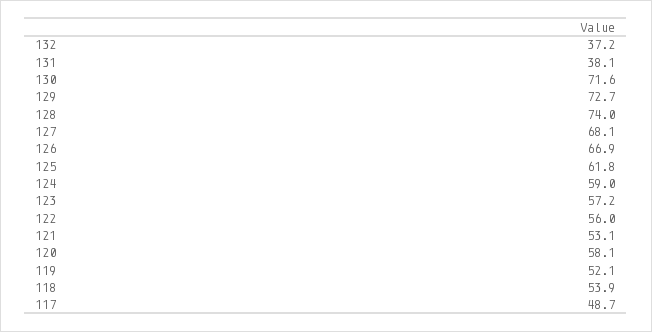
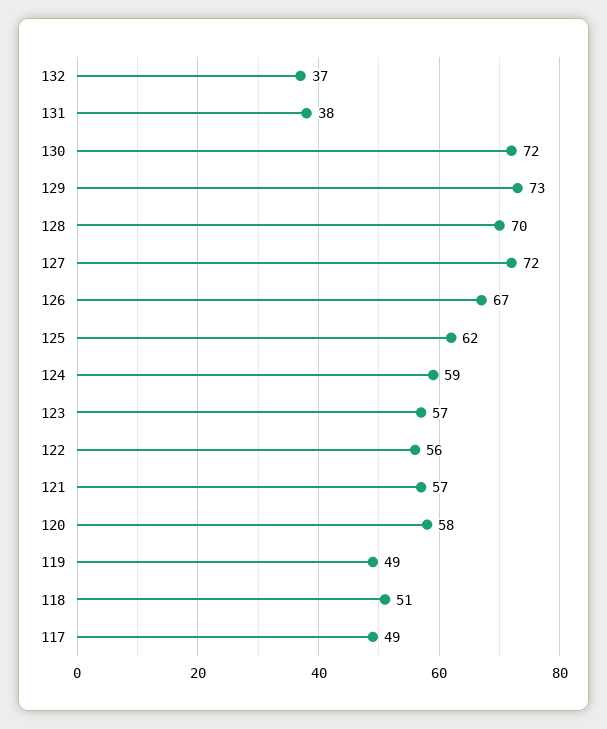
  {
    "132": 37.2,
    "131": 38.1,
    "130": 71.6,
    "129": 72.7,
-   "128": 74,
+   "128": 70,
-   "127": 68.1,
+   "127": 72,
    "126": 66.9,
    "125": 61.8,
    "124": 59,
    "123": 57.2,
    "122": 56,
-   "121": 53.1,
+   "121": 57,
    "120": 58.1,
-   "119": 52.1,
+   "119": 49,
-   "118": 53.9,
+   "118": 51,
    "117": 48.7
  }

